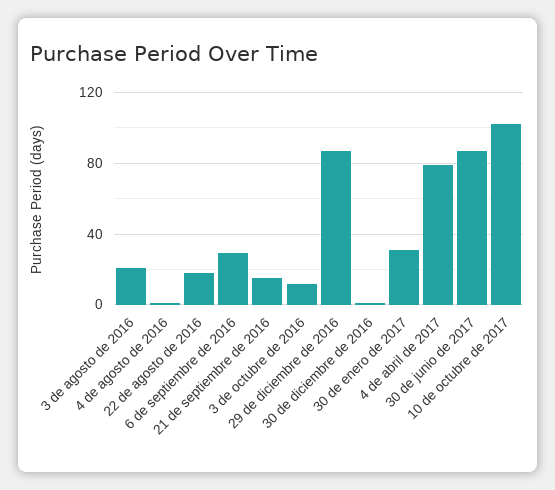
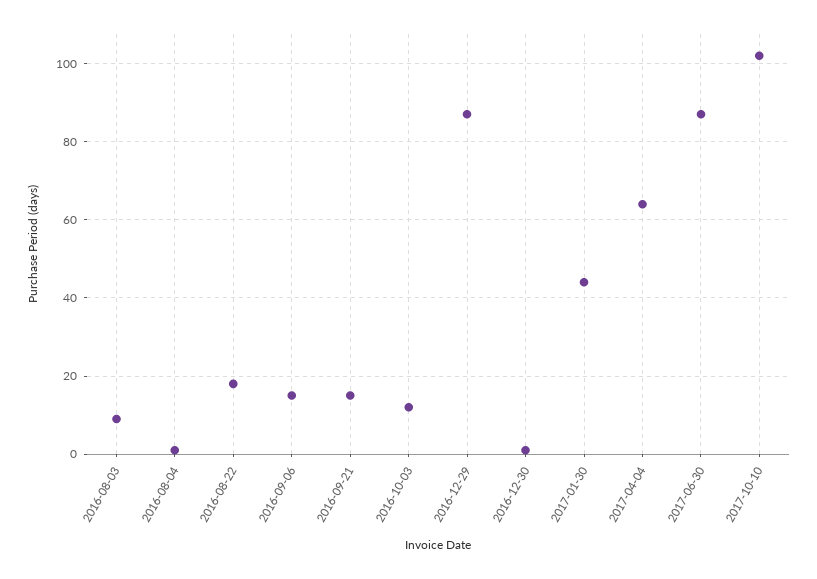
  {
-   "3 de agosto de 2016": 20,
+   "3 de agosto de 2016": 10,
    "4 de agosto de 2016": 0,
    "22 de agosto de 2016": 20,
-   "6 de septiembre de 2016": 30,
+   "6 de septiembre de 2016": 15,
    "21 de septiembre de 2016": 15,
    "3 de octubre de 2016": 10,
    "29 de diciembre de 2016": 85,
    "30 de diciembre de 2016": 0,
-   "30 de enero de 2017": 30,
+   "30 de enero de 2017": 45,
-   "4 de abril de 2017": 80,
+   "4 de abril de 2017": 65,
    "30 de junio de 2017": 85,
    "10 de octubre de 2017": 100
  }

